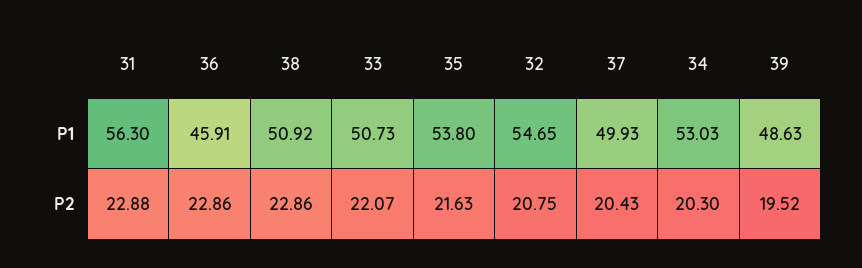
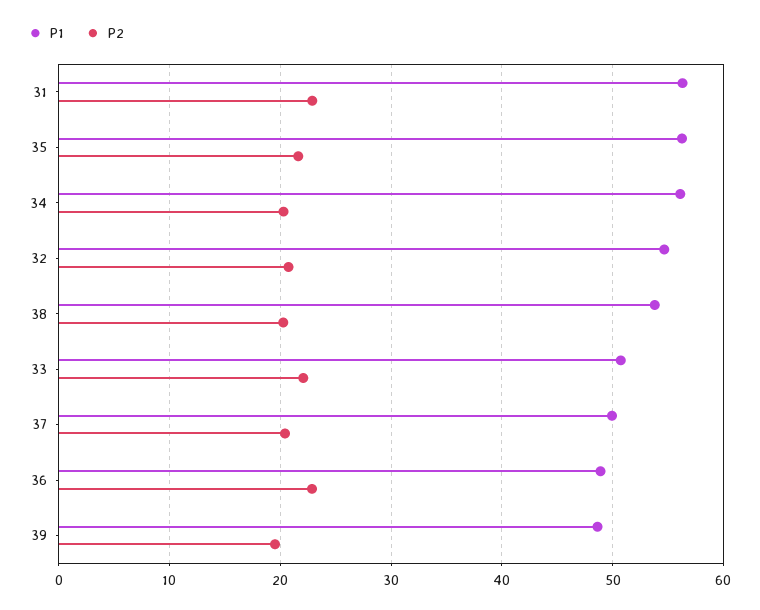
  {
    "P1": {
      "31": 56.3,
-     "36": 45.91,
+     "36": 49,
-     "38": 50.92,
+     "38": 54,
      "33": 50.73,
-     "35": 53.8,
+     "35": 56,
      "32": 54.65,
      "37": 49.93,
-     "34": 53.03,
+     "34": 56,
      "39": 48.63
    },
    "P2": {
      "31": 22.88,
      "36": 22.86,
-     "38": 22.86,
+     "38": 20,
      "33": 22.07,
      "35": 21.63,
      "32": 20.75,
      "37": 20.43,
      "34": 20.3,
      "39": 19.52
    }
  }

